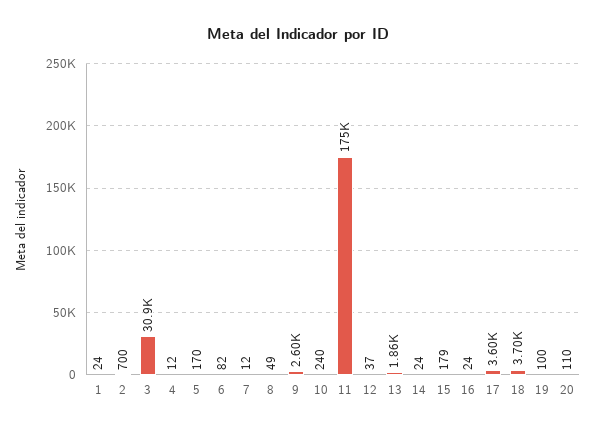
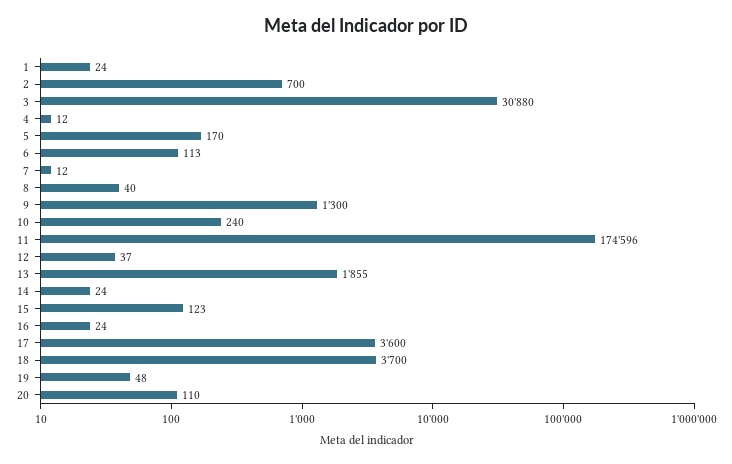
  {
    "1": 24,
    "2": 700,
    "3": 30880,
    "4": 12,
    "5": 170,
-   "6": 82,
+   "6": 113,
    "7": 12,
-   "8": 49,
+   "8": 40,
-   "9": 2600,
+   "9": 1300,
    "10": 240,
    "11": 174596,
    "12": 37,
    "13": 1855,
    "14": 24,
-   "15": 179,
+   "15": 123,
    "16": 24,
    "17": 3600,
    "18": 3700,
-   "19": 100,
+   "19": 48,
    "20": 110
  }

